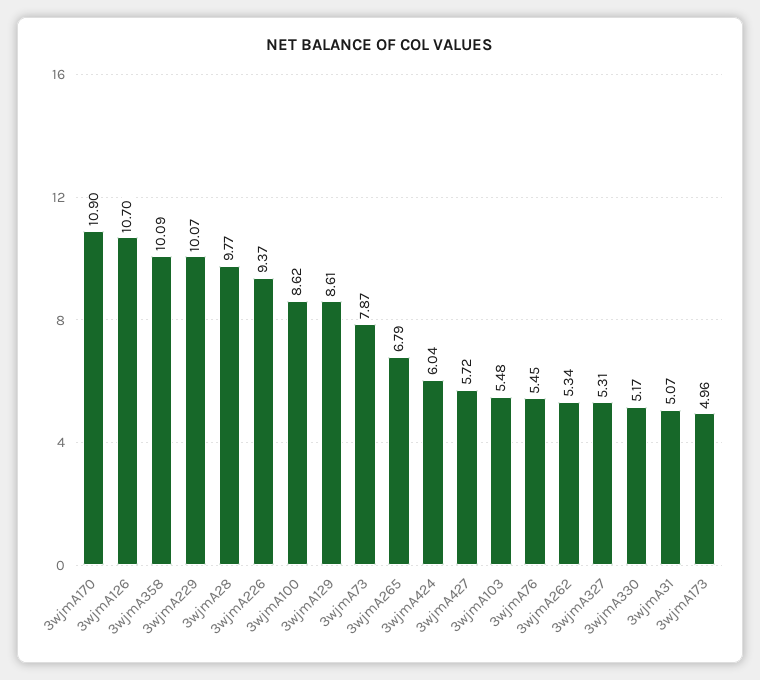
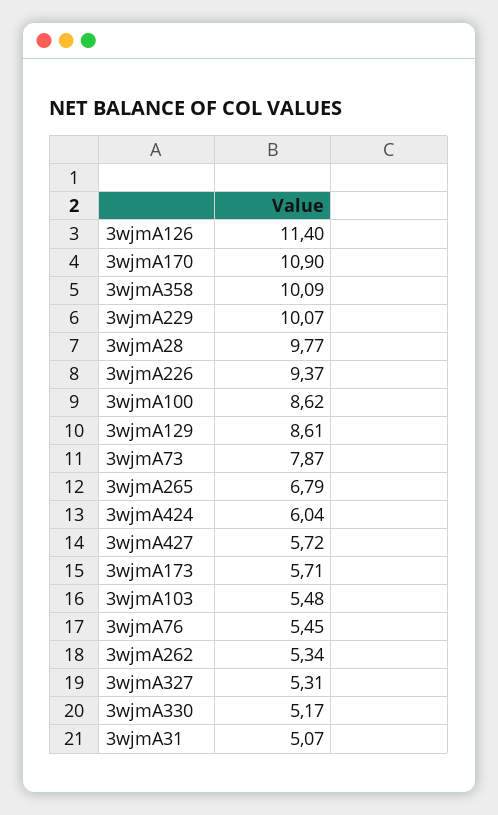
  {
    "3wjmA170": 10.9,
-   "3wjmA126": 10.7,
+   "3wjmA126": 11.4,
    "3wjmA358": 10.09,
    "3wjmA229": 10.07,
    "3wjmA28": 9.77,
    "3wjmA226": 9.37,
    "3wjmA100": 8.62,
    "3wjmA129": 8.61,
    "3wjmA73": 7.87,
    "3wjmA265": 6.79,
    "3wjmA424": 6.04,
    "3wjmA427": 5.72,
    "3wjmA103": 5.48,
    "3wjmA76": 5.45,
    "3wjmA262": 5.34,
    "3wjmA327": 5.31,
    "3wjmA330": 5.17,
    "3wjmA31": 5.07,
-   "3wjmA173": 4.96
+   "3wjmA173": 5.71
  }

